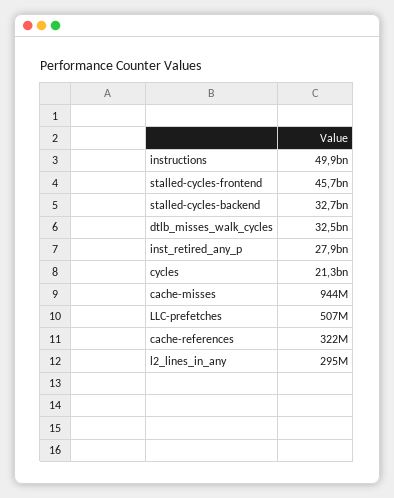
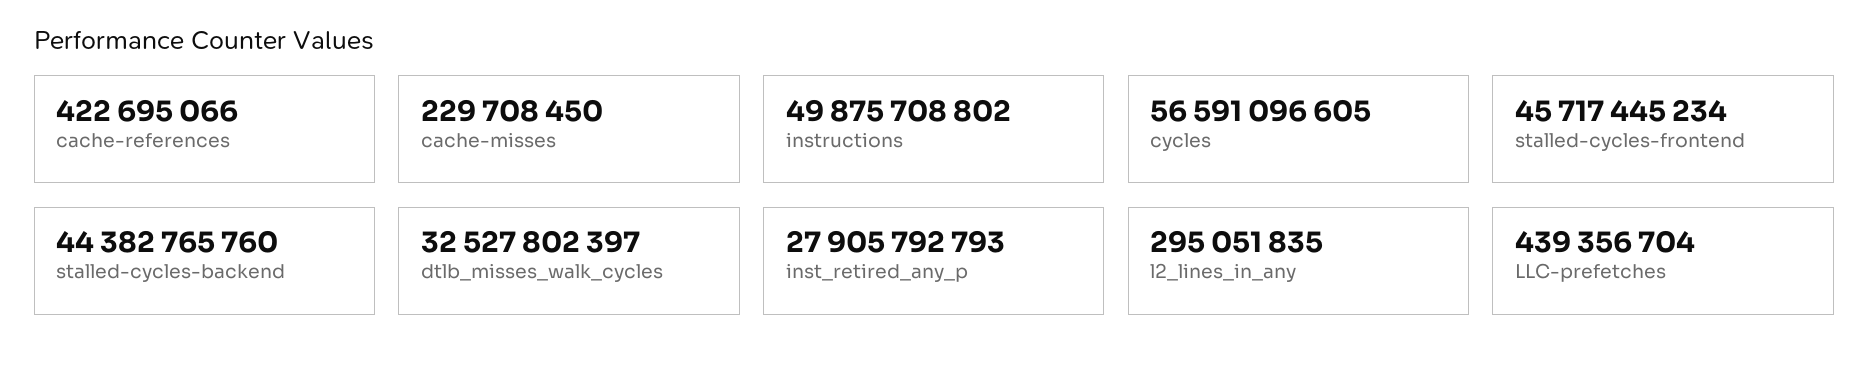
  {
    "instructions": 49875708802,
    "stalled-cycles-frontend": 45717445234,
-   "stalled-cycles-backend": 32700000000,
+   "stalled-cycles-backend": 44382765760,
    "dtlb_misses_walk_cycles": 32527802397,
    "inst_retired_any_p": 27905792793,
-   "cycles": 21300000000,
+   "cycles": 56591096605,
-   "cache-misses": 944000000,
+   "cache-misses": 229708450,
-   "LLC-prefetches": 507000000,
+   "LLC-prefetches": 439356704,
-   "cache-references": 322000000,
+   "cache-references": 422695066,
    "l2_lines_in_any": 295051835
  }

